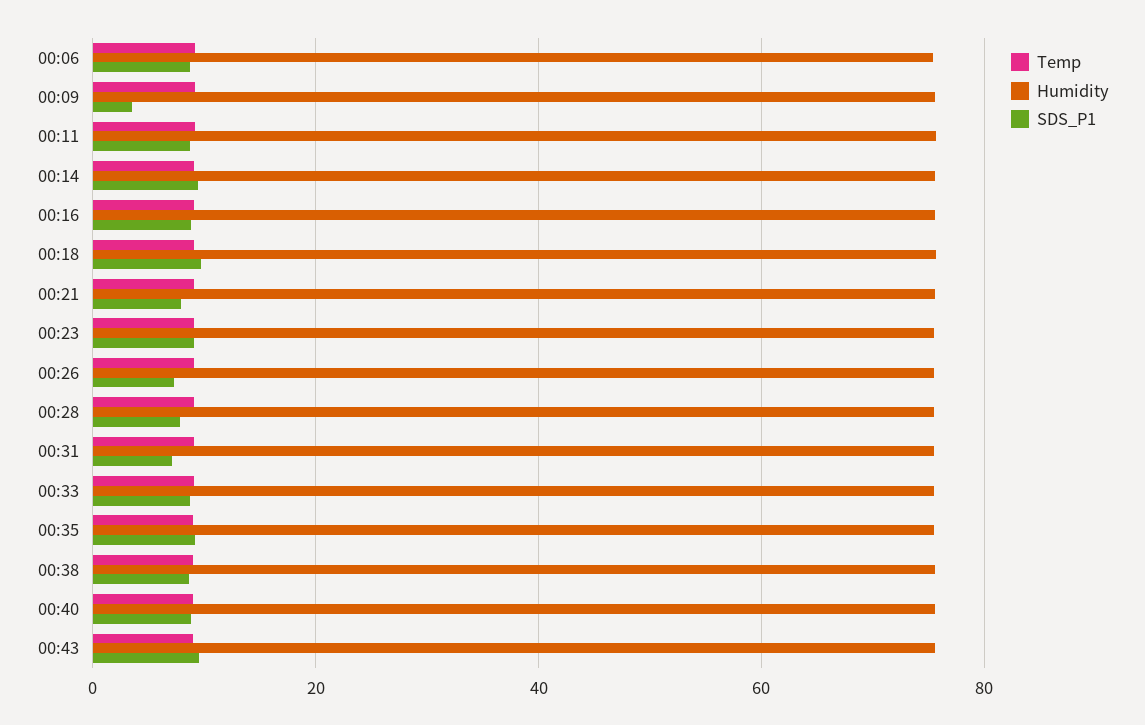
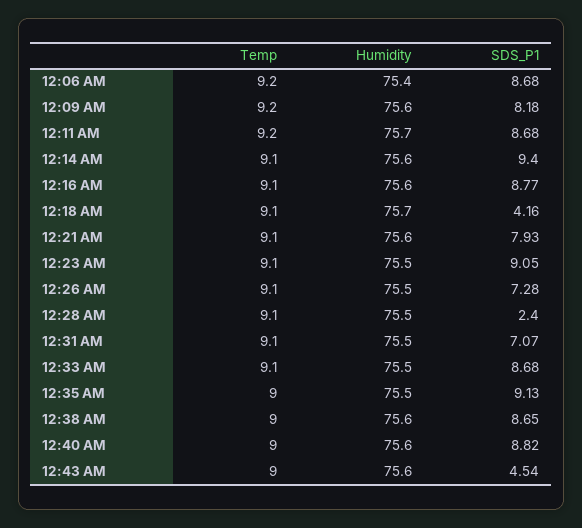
  {
    "Temp": {
      "00:06": 9.2,
      "00:09": 9.2,
      "00:11": 9.2,
      "00:14": 9.1,
      "00:16": 9.1,
      "00:18": 9.1,
      "00:21": 9.1,
      "00:23": 9.1,
      "00:26": 9.1,
      "00:28": 9.1,
      "00:31": 9.1,
      "00:33": 9.1,
      "00:35": 9,
      "00:38": 9,
      "00:40": 9,
      "00:43": 9
    },
    "Humidity": {
      "00:06": 75.4,
      "00:09": 75.6,
      "00:11": 75.7,
      "00:14": 75.6,
      "00:16": 75.6,
      "00:18": 75.7,
      "00:21": 75.6,
      "00:23": 75.5,
      "00:26": 75.5,
      "00:28": 75.5,
      "00:31": 75.5,
      "00:33": 75.5,
      "00:35": 75.5,
      "00:38": 75.6,
      "00:40": 75.6,
      "00:43": 75.6
    },
    "SDS_P1": {
      "00:06": 8.68,
-     "00:09": 4,
+     "00:09": 8.18,
      "00:11": 8.68,
      "00:14": 9.4,
      "00:16": 8.77,
-     "00:18": 10,
+     "00:18": 4.16,
      "00:21": 7.93,
      "00:23": 9.05,
      "00:26": 7.28,
-     "00:28": 8,
+     "00:28": 2.4,
      "00:31": 7.07,
      "00:33": 8.68,
      "00:35": 9.13,
      "00:38": 8.65,
      "00:40": 8.82,
-     "00:43": 10
+     "00:43": 4.54
    }
  }

